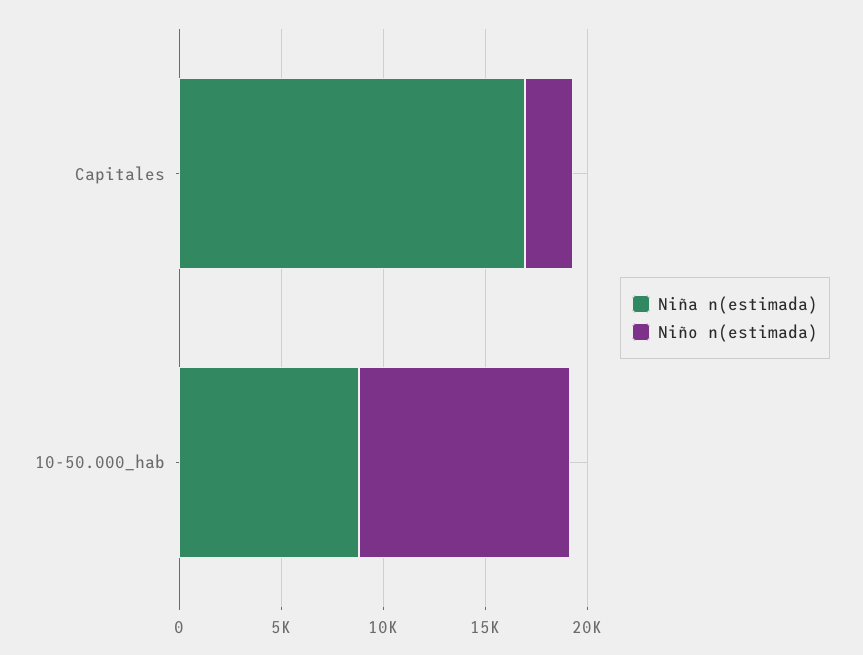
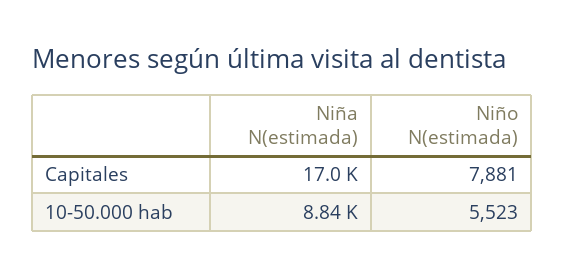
  {
    "Niña n(estimada)": {
      "Capitales": 17000,
      "10-50.000_hab": 8840
    },
    "Niño n(estimada)": {
-     "Capitales": 2000,
+     "Capitales": 7881,
-     "10-50.000_hab": 10000
+     "10-50.000_hab": 5523
    }
  }

